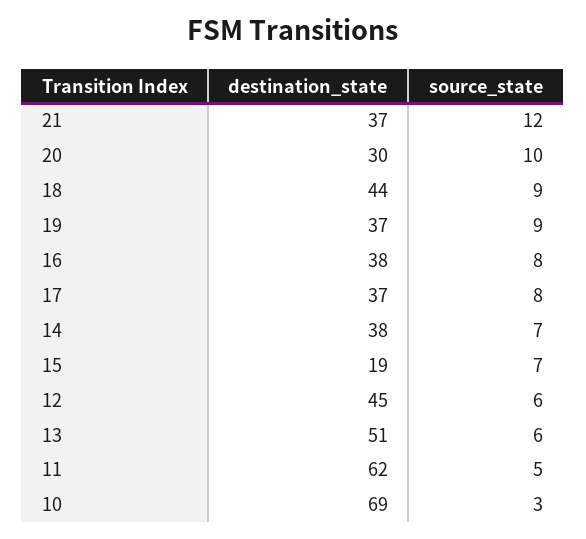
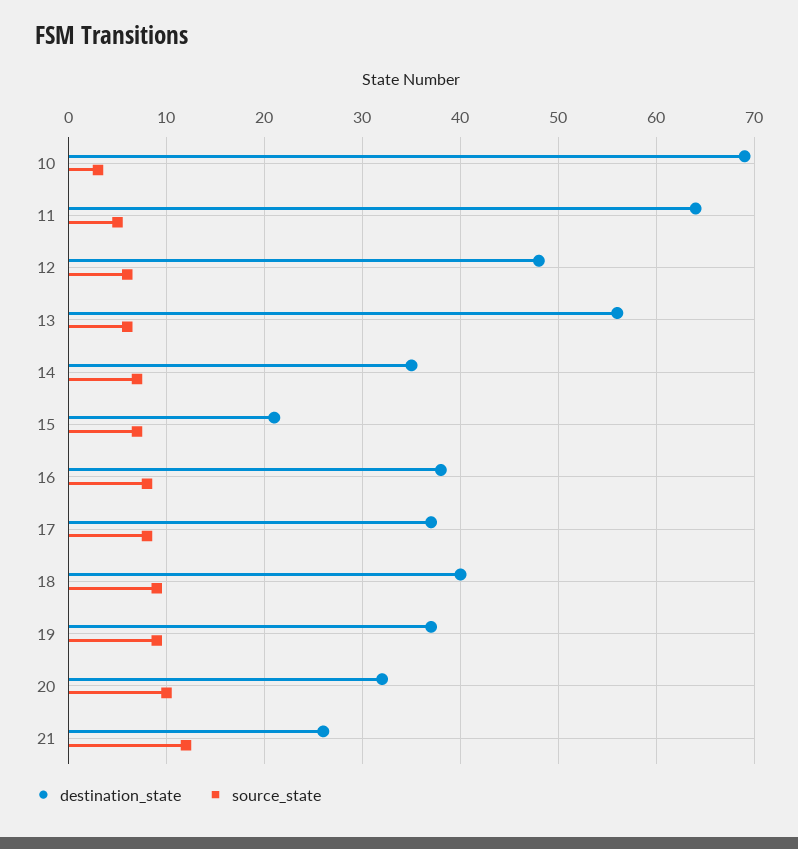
  {
    "destination_state": {
-     "21": 37,
+     "21": 26,
-     "20": 30,
+     "20": 32,
-     "18": 44,
+     "18": 40,
      "19": 37,
      "16": 38,
      "17": 37,
-     "14": 38,
+     "14": 35,
-     "15": 19,
+     "15": 21,
-     "12": 45,
+     "12": 48,
-     "13": 51,
+     "13": 56,
-     "11": 62,
+     "11": 64,
      "10": 69
    },
    "source_state": {
      "21": 12,
      "20": 10,
      "18": 9,
      "19": 9,
      "16": 8,
      "17": 8,
      "14": 7,
      "15": 7,
      "12": 6,
      "13": 6,
      "11": 5,
      "10": 3
    }
  }

